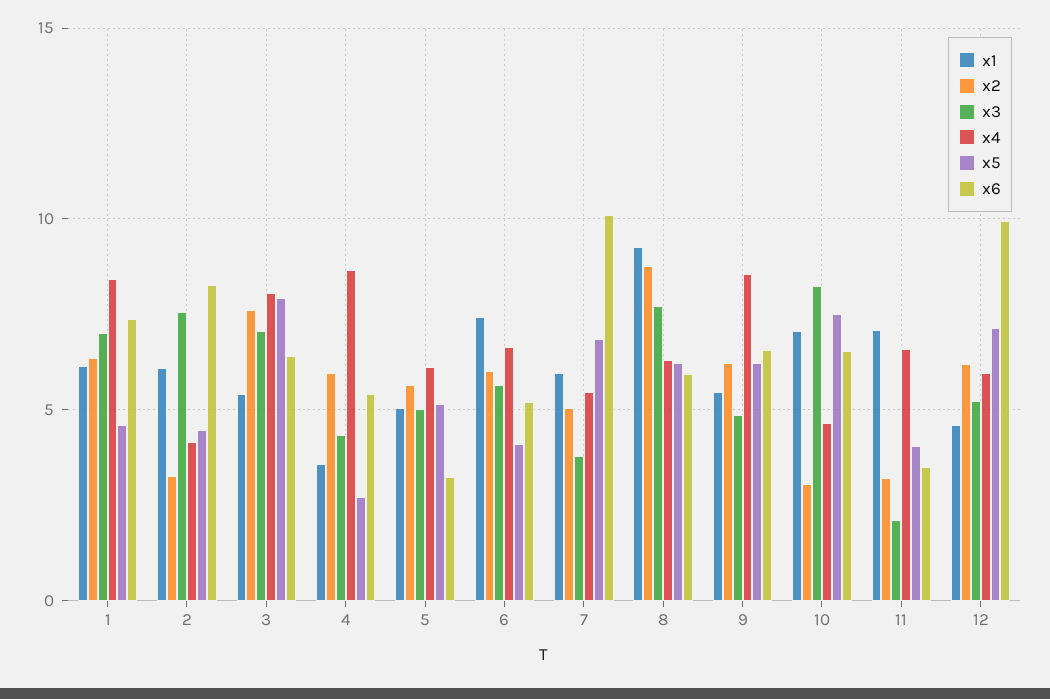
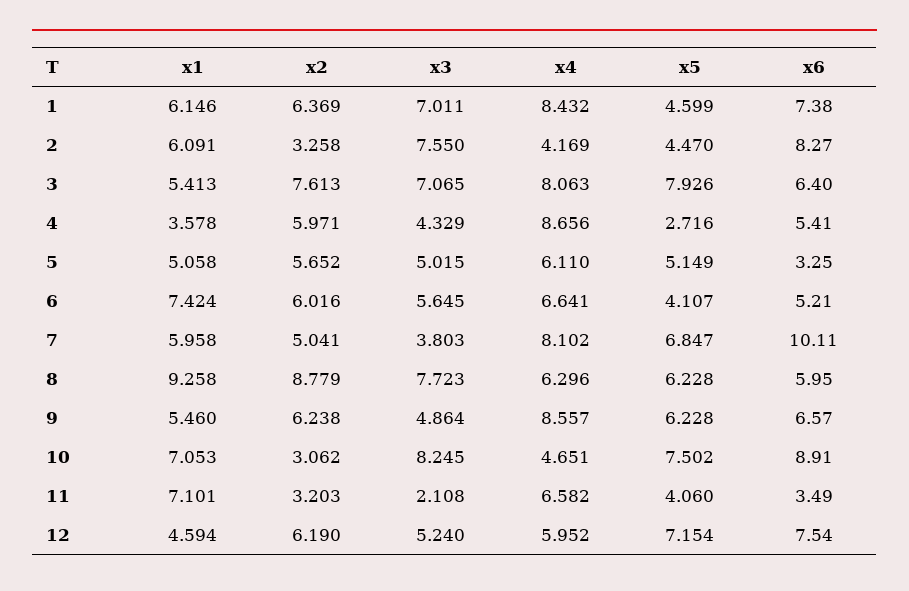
  {
    "x1": {
      "1": 6.146,
      "2": 6.091,
      "3": 5.413,
      "4": 3.578,
      "5": 5.058,
      "6": 7.424,
      "7": 5.958,
      "8": 9.258,
      "9": 5.46,
      "10": 7.053,
      "11": 7.101,
      "12": 4.594
    },
    "x2": {
      "1": 6.369,
      "2": 3.258,
      "3": 7.613,
      "4": 5.971,
      "5": 5.652,
      "6": 6.016,
      "7": 5.041,
      "8": 8.779,
      "9": 6.238,
      "10": 3.062,
      "11": 3.203,
      "12": 6.19
    },
    "x3": {
      "1": 7.011,
      "2": 7.55,
      "3": 7.065,
      "4": 4.329,
      "5": 5.015,
      "6": 5.645,
      "7": 3.803,
      "8": 7.723,
      "9": 4.864,
      "10": 8.245,
      "11": 2.108,
      "12": 5.24
    },
    "x4": {
      "1": 8.432,
      "2": 4.169,
      "3": 8.063,
      "4": 8.656,
      "5": 6.11,
      "6": 6.641,
-     "7": 5.5,
+     "7": 8.102,
      "8": 6.296,
      "9": 8.557,
      "10": 4.651,
      "11": 6.582,
      "12": 5.952
    },
    "x5": {
      "1": 4.599,
      "2": 4.47,
      "3": 7.926,
      "4": 2.716,
      "5": 5.149,
      "6": 4.107,
      "7": 6.847,
      "8": 6.228,
      "9": 6.228,
      "10": 7.502,
      "11": 4.06,
      "12": 7.154
    },
    "x6": {
      "1": 7.38,
      "2": 8.27,
      "3": 6.4,
      "4": 5.41,
      "5": 3.25,
      "6": 5.21,
      "7": 10.11,
      "8": 5.95,
      "9": 6.57,
-     "10": 6.5,
+     "10": 8.91,
      "11": 3.49,
-     "12": 10
+     "12": 7.54
    }
  }

